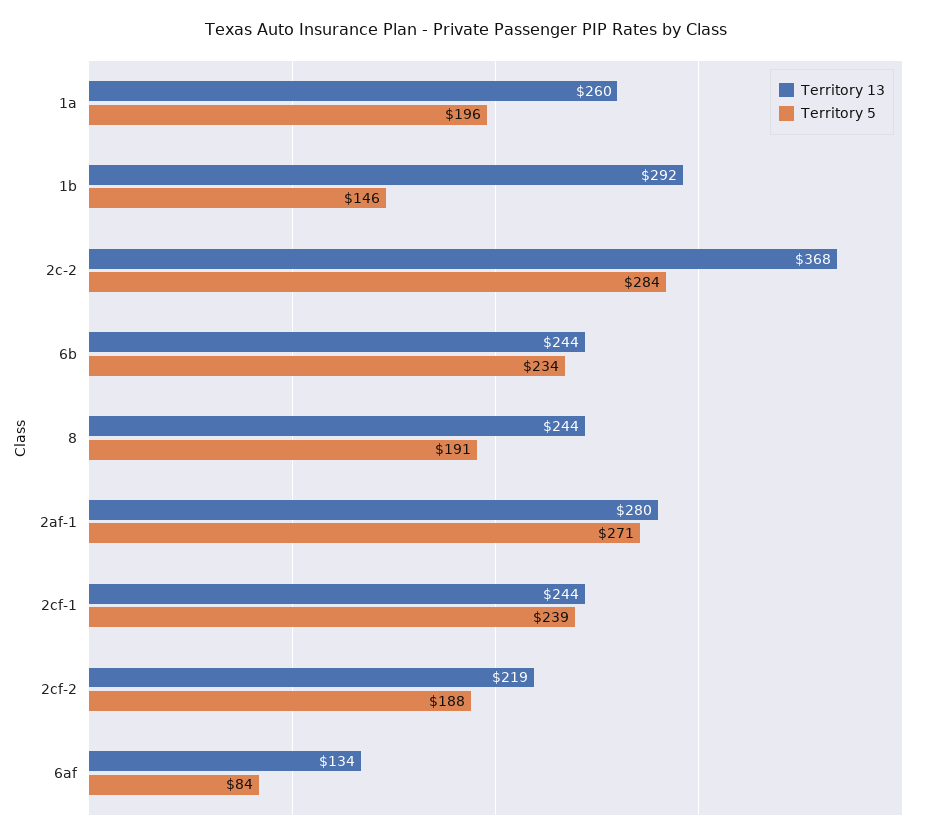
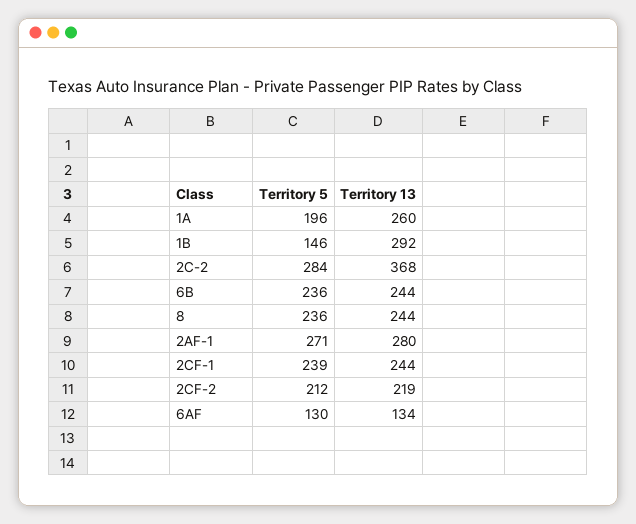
  {
    "Territory 13": {
      "1a": 260,
      "1b": 292,
      "2c-2": 368,
      "6b": 244,
      "8": 244,
      "2af-1": 280,
      "2cf-1": 244,
      "2cf-2": 219,
      "6af": 134
    },
    "Territory 5": {
      "1a": 196,
      "1b": 146,
      "2c-2": 284,
-     "6b": 234,
+     "6b": 236,
-     "8": 191,
+     "8": 236,
      "2af-1": 271,
      "2cf-1": 239,
-     "2cf-2": 188,
+     "2cf-2": 212,
-     "6af": 84
+     "6af": 130
    }
  }

